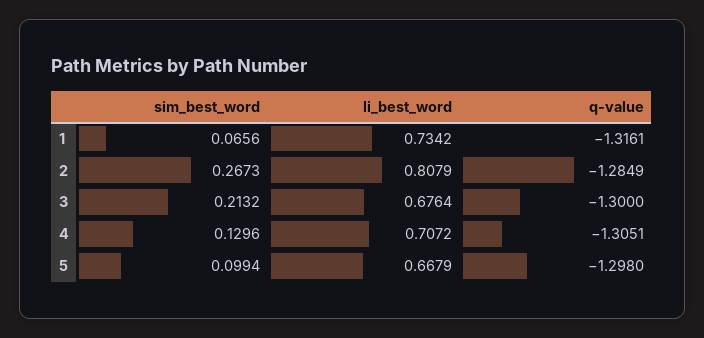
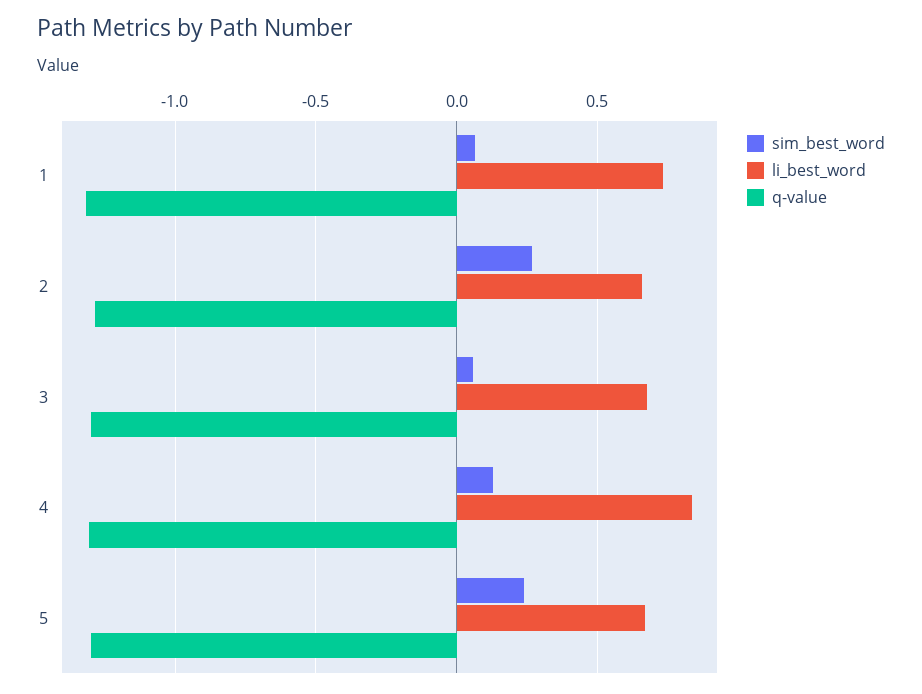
  {
    "sim_best_word": {
      "1": 0.0656,
      "2": 0.2673,
-     "3": 0.2132,
+     "3": 0.05,
      "4": 0.1296,
-     "5": 0.0994
+     "5": 0.25
    },
    "li_best_word": {
      "1": 0.7342,
-     "2": 0.8079,
+     "2": 0.65,
      "3": 0.6764,
-     "4": 0.7072,
+     "4": 0.85,
      "5": 0.6679
    },
    "q-value": {
      "1": -1.3161,
      "2": -1.2849,
      "3": -1.3,
      "4": -1.3051,
      "5": -1.298
    }
  }

